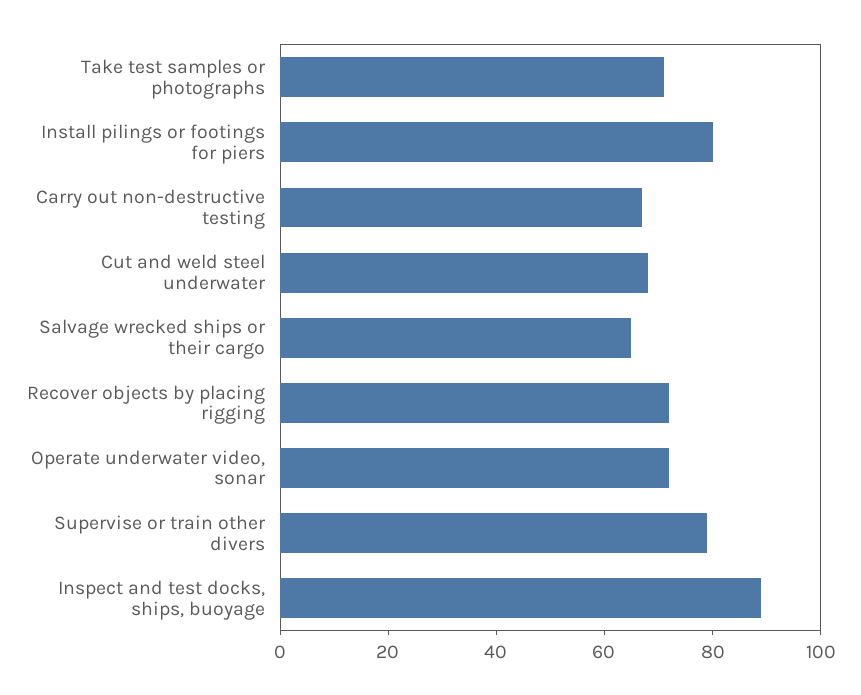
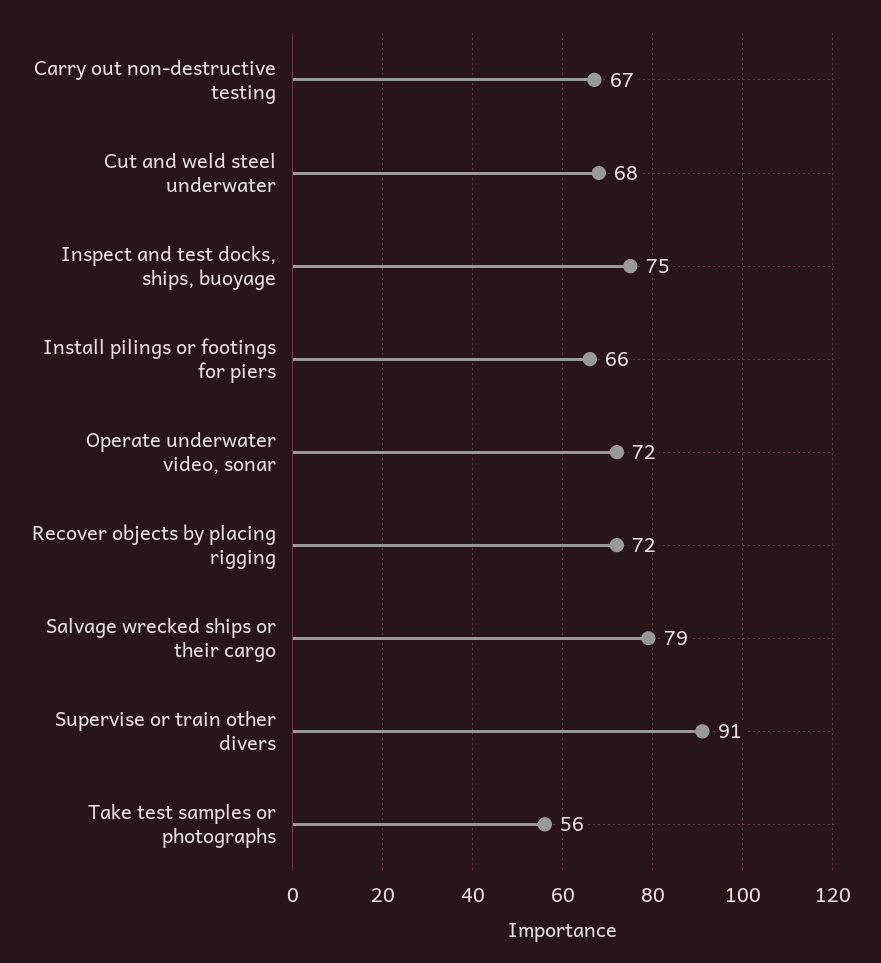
  {
-   "Take test samples or photographs": 70,
+   "Take test samples or photographs": 56,
-   "Install pilings or footings for piers": 80,
+   "Install pilings or footings for piers": 66,
    "Carry out non-destructive testing": 67,
    "Cut and weld steel underwater": 68,
-   "Salvage wrecked ships or their cargo": 65,
+   "Salvage wrecked ships or their cargo": 79,
    "Recover objects by placing rigging": 72,
    "Operate underwater video, sonar": 72,
-   "Supervise or train other divers": 80,
+   "Supervise or train other divers": 91,
-   "Inspect and test docks, ships, buoyage": 90
+   "Inspect and test docks, ships, buoyage": 75
  }

